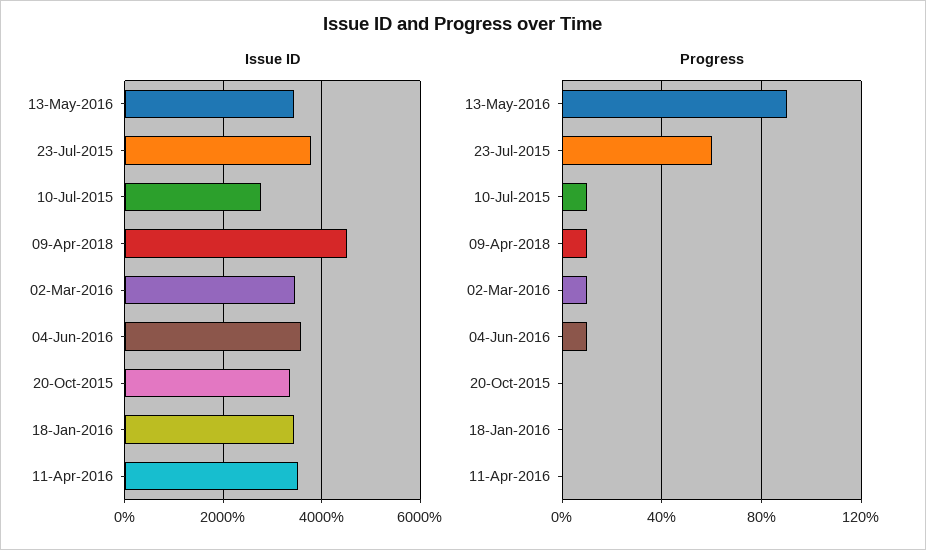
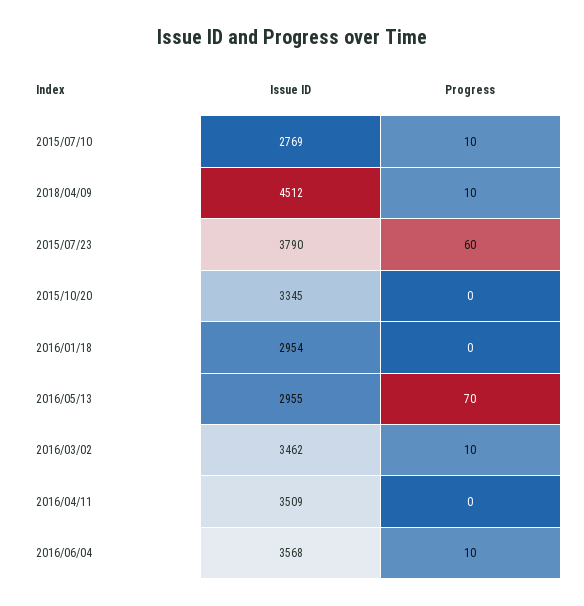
  {
    "Issue ID": {
-     "13-May-2016": 3400,
+     "13-May-2016": 2955,
      "23-Jul-2015": 3790,
      "10-Jul-2015": 2769,
      "09-Apr-2018": 4512,
      "02-Mar-2016": 3462,
      "04-Jun-2016": 3568,
      "20-Oct-2015": 3345,
-     "18-Jan-2016": 3400,
+     "18-Jan-2016": 2954,
      "11-Apr-2016": 3509
    },
    "Progress": {
-     "13-May-2016": 90,
+     "13-May-2016": 70,
      "23-Jul-2015": 60,
      "10-Jul-2015": 10,
      "09-Apr-2018": 10,
      "02-Mar-2016": 10,
      "04-Jun-2016": 10,
      "20-Oct-2015": 0,
      "18-Jan-2016": 0,
      "11-Apr-2016": 0
    }
  }

